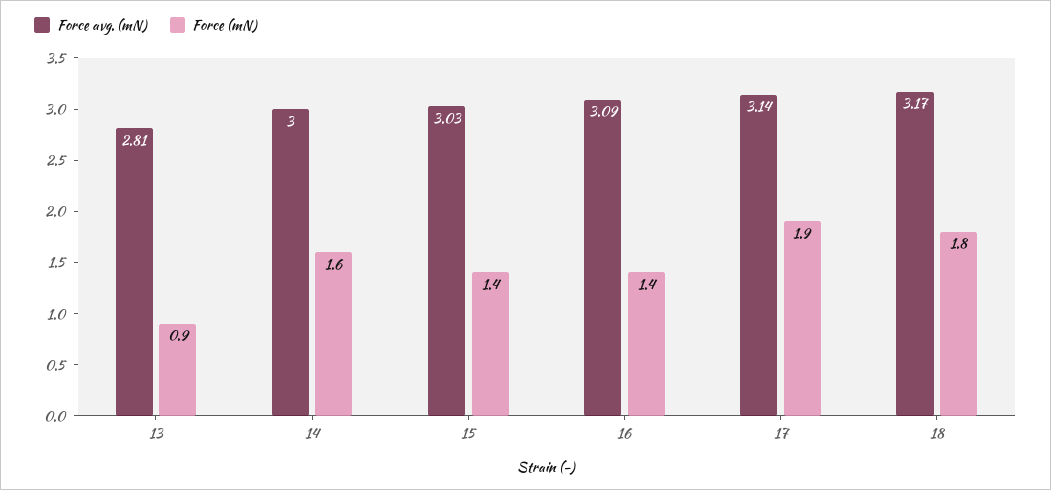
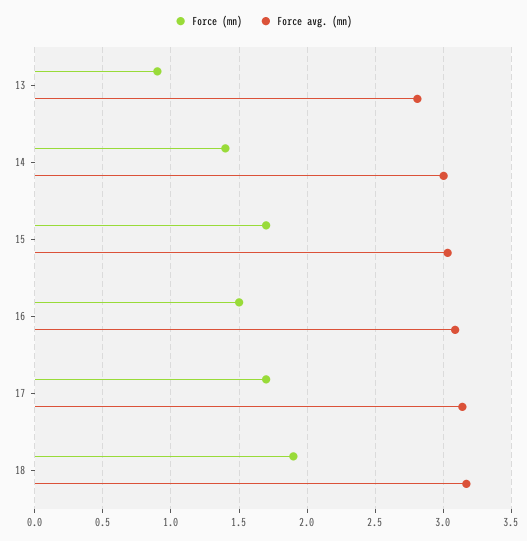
  {
    "Force avg. (mN)": {
      "13": 2.81,
      "14": 3,
      "15": 3.03,
      "16": 3.09,
      "17": 3.14,
      "18": 3.17
    },
    "Force (mN)": {
      "13": 0.9,
-     "14": 1.6,
+     "14": 1.4,
-     "15": 1.4,
+     "15": 1.7,
-     "16": 1.4,
+     "16": 1.5,
-     "17": 1.9,
+     "17": 1.7,
-     "18": 1.8
+     "18": 1.9
    }
  }

